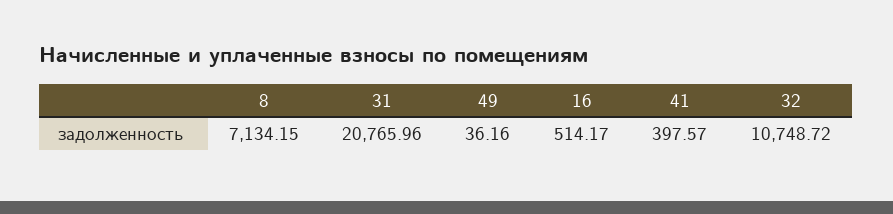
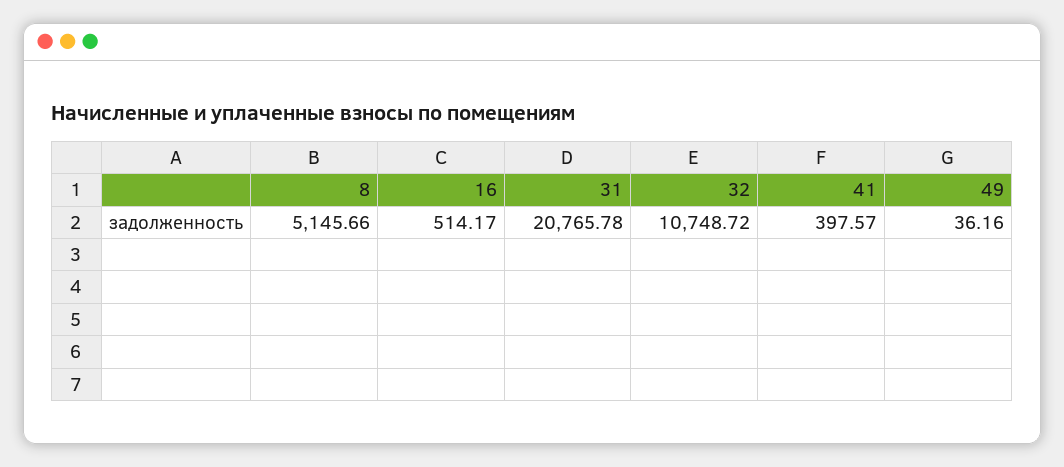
  {
-   "8": 7134.15,
+   "8": 5145.66,
-   "31": 20765.96,
+   "31": 20765.78,
    "49": 36.16,
    "16": 514.17,
    "41": 397.57,
    "32": 10748.72
  }

